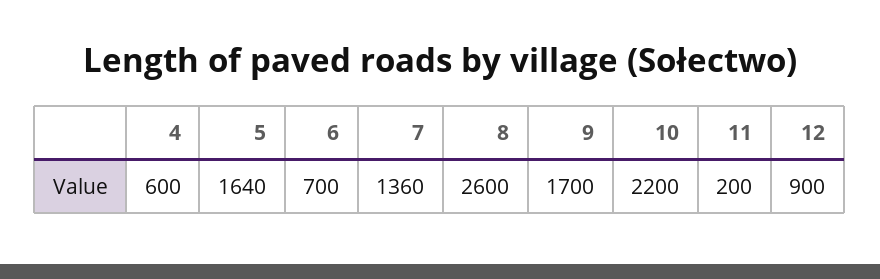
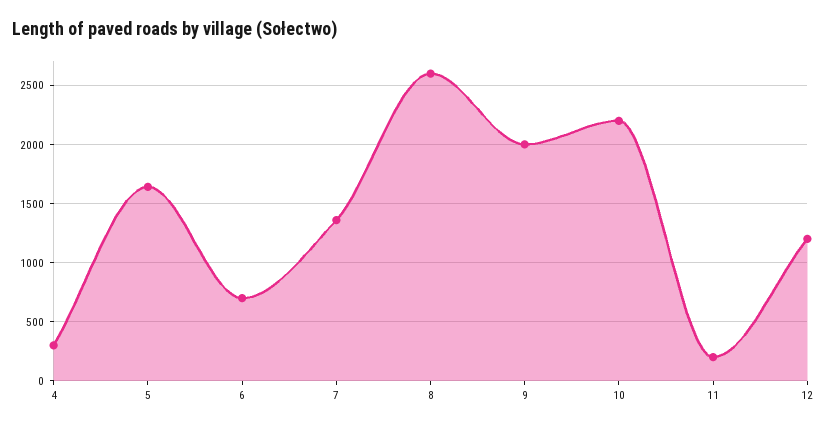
  {
-   "4": 600,
+   "4": 300,
    "5": 1640,
    "6": 700,
    "7": 1360,
    "8": 2600,
-   "9": 1700,
+   "9": 2000,
    "10": 2200,
    "11": 200,
-   "12": 900
+   "12": 1200
  }

